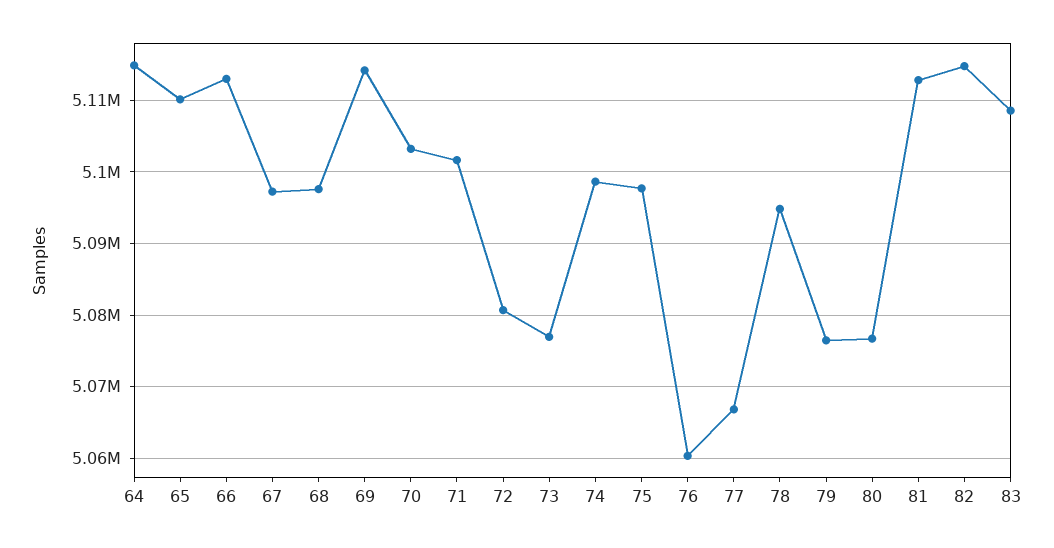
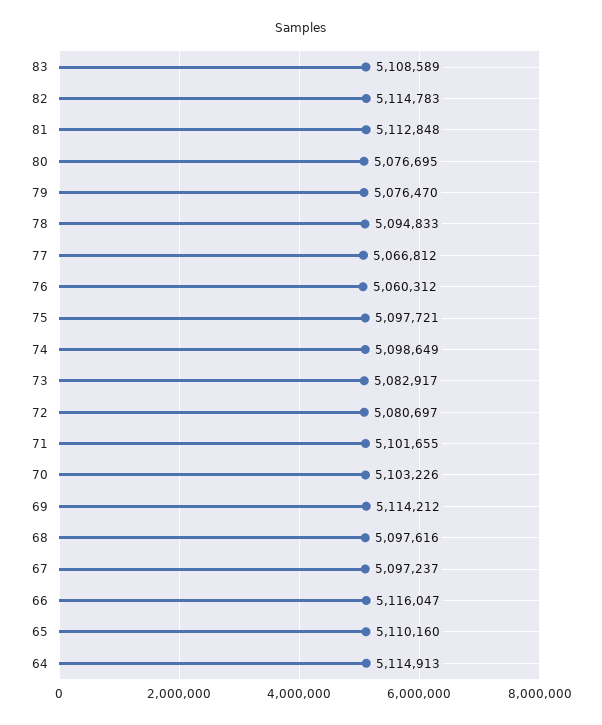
  {
    "64": 5114913,
    "65": 5110160,
-   "66": 5113000,
+   "66": 5116047,
    "67": 5097237,
    "68": 5097616,
    "69": 5114212,
    "70": 5103226,
    "71": 5101655,
    "72": 5080697,
-   "73": 5077000,
+   "73": 5082917,
    "74": 5098649,
    "75": 5097721,
    "76": 5060312,
    "77": 5066812,
    "78": 5094833,
    "79": 5076470,
    "80": 5076695,
    "81": 5112848,
    "82": 5114783,
    "83": 5108589
  }

